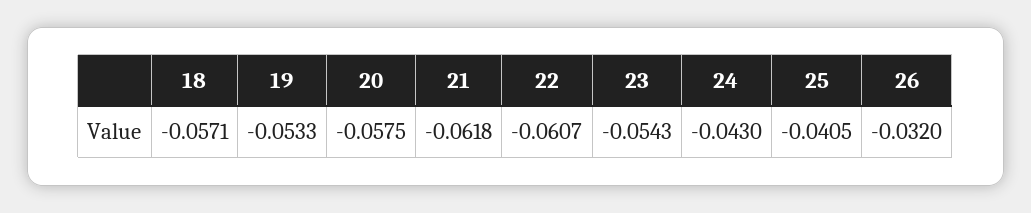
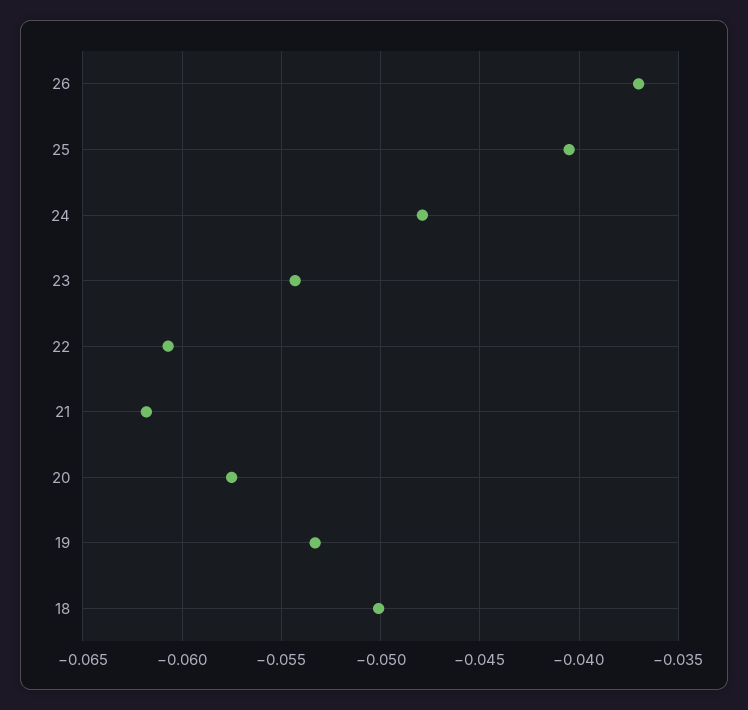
  {
-   "18": -0.0571,
+   "18": -0.05,
    "19": -0.0533,
    "20": -0.0575,
    "21": -0.0618,
    "22": -0.0607,
    "23": -0.0543,
-   "24": -0.043,
+   "24": -0.048,
    "25": -0.0405,
-   "26": -0.032
+   "26": -0.037
  }

